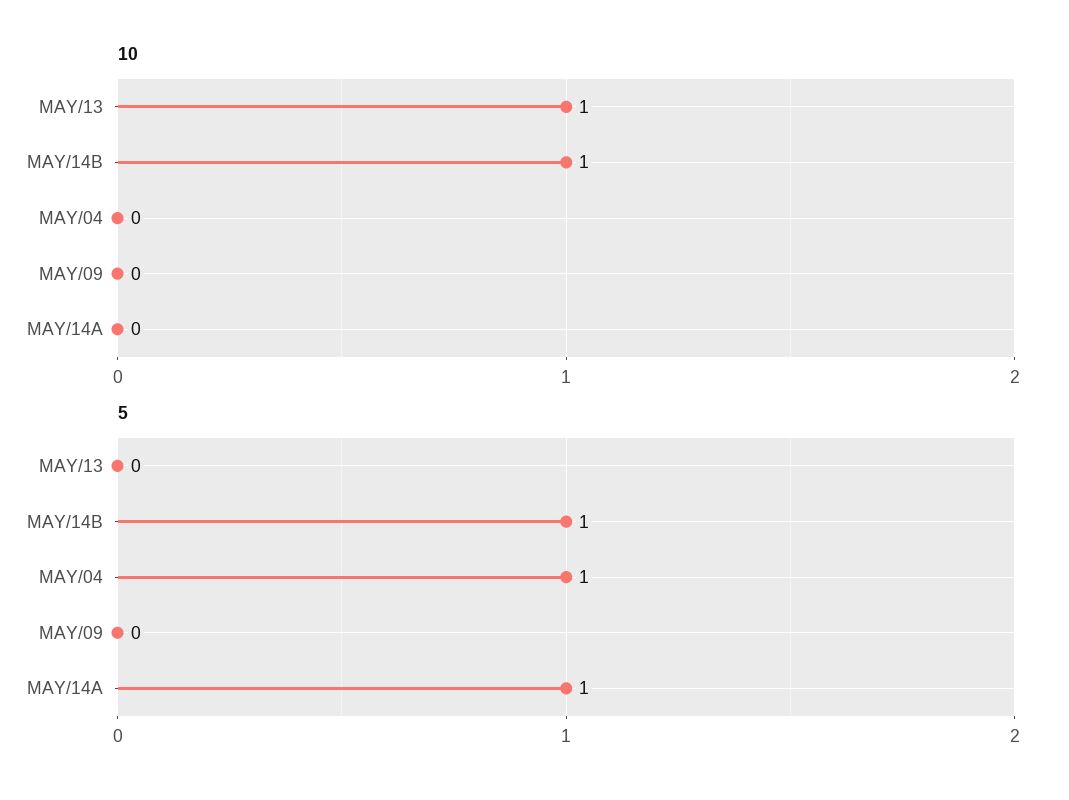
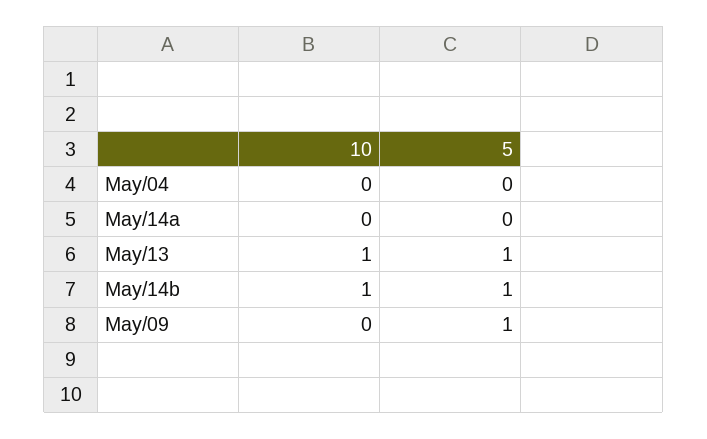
  {
    "10": {
      "MAY/13": 1,
      "MAY/14B": 1,
      "MAY/04": 0,
      "MAY/09": 0,
      "MAY/14A": 0
    },
    "5": {
-     "MAY/13": 0,
+     "MAY/13": 1,
      "MAY/14B": 1,
-     "MAY/04": 1,
+     "MAY/04": 0,
-     "MAY/09": 0,
+     "MAY/09": 1,
-     "MAY/14A": 1
+     "MAY/14A": 0
    }
  }

